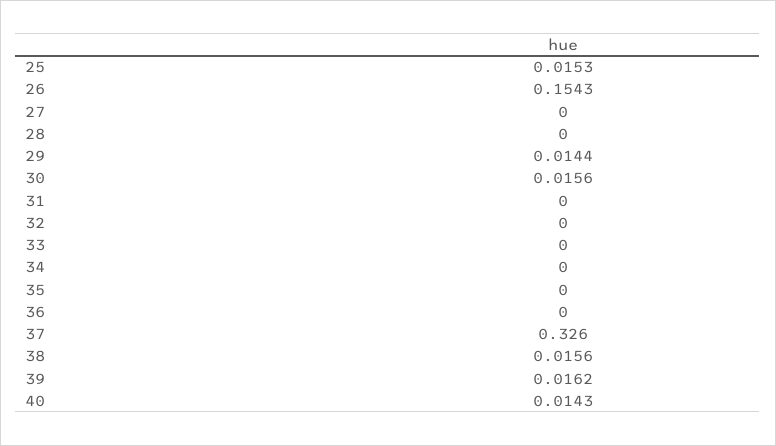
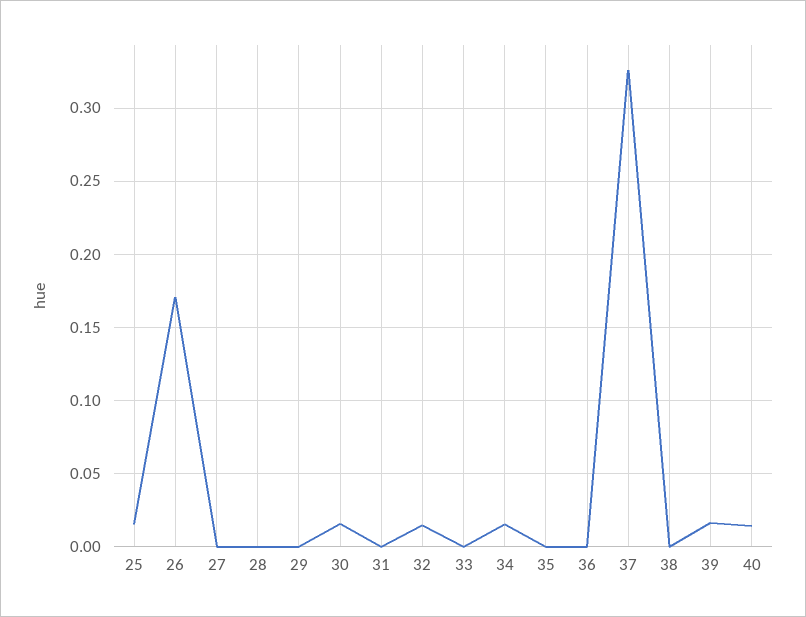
  {
    "25": 0.0153,
-   "26": 0.1543,
+   "26": 0.17,
    "27": 0,
    "28": 0,
-   "29": 0.0144,
+   "29": 0,
    "30": 0.0156,
    "31": 0,
-   "32": 0,
+   "32": 0.015,
    "33": 0,
-   "34": 0,
+   "34": 0.015,
    "35": 0,
    "36": 0,
    "37": 0.326,
-   "38": 0.0156,
+   "38": 0,
    "39": 0.0162,
    "40": 0.0143
  }

